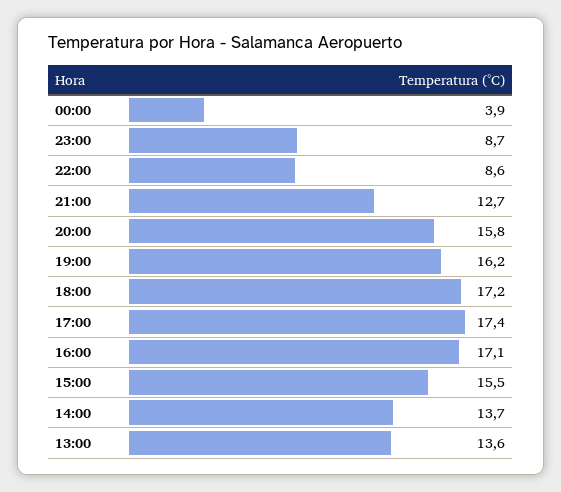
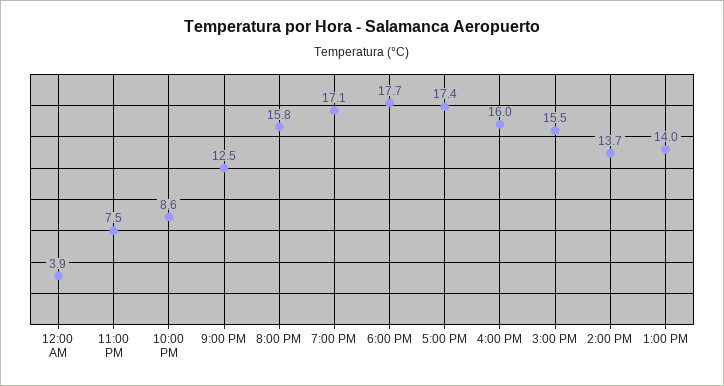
  {
    "00:00": 3.9,
-   "23:00": 8.7,
+   "23:00": 7.5,
    "22:00": 8.6,
-   "21:00": 12.7,
+   "21:00": 12.5,
    "20:00": 15.8,
-   "19:00": 16.2,
+   "19:00": 17.1,
-   "18:00": 17.2,
+   "18:00": 17.7,
    "17:00": 17.4,
-   "16:00": 17.1,
+   "16:00": 16,
    "15:00": 15.5,
    "14:00": 13.7,
-   "13:00": 13.6
+   "13:00": 14
  }

